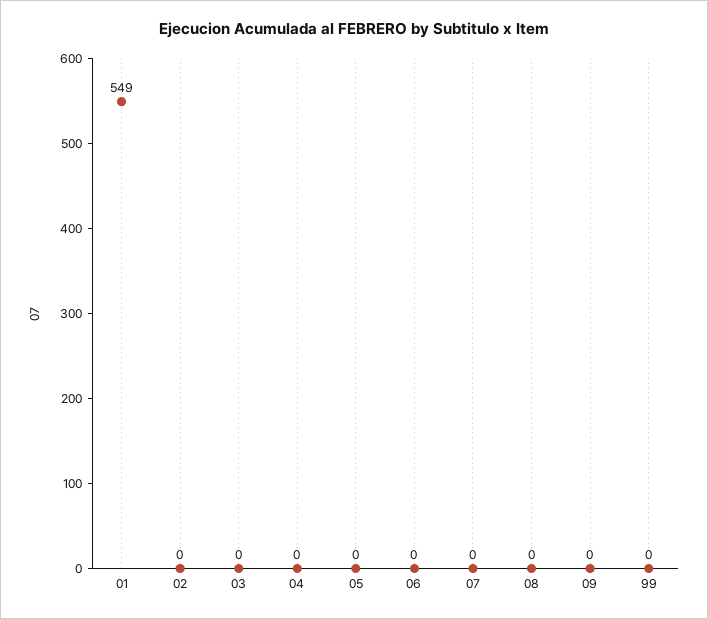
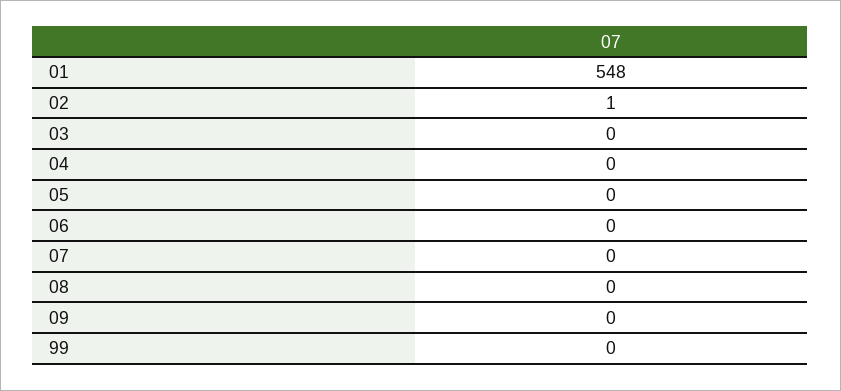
  {
-   "01": 549,
+   "01": 548,
-   "02": 0,
+   "02": 1,
    "03": 0,
    "04": 0,
    "05": 0,
    "06": 0,
    "07": 0,
    "08": 0,
    "09": 0,
    "99": 0
  }

